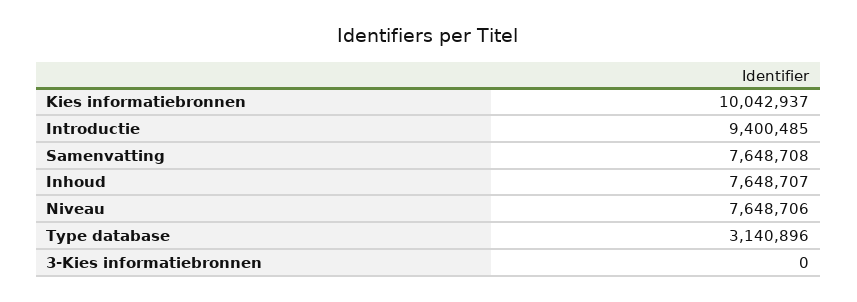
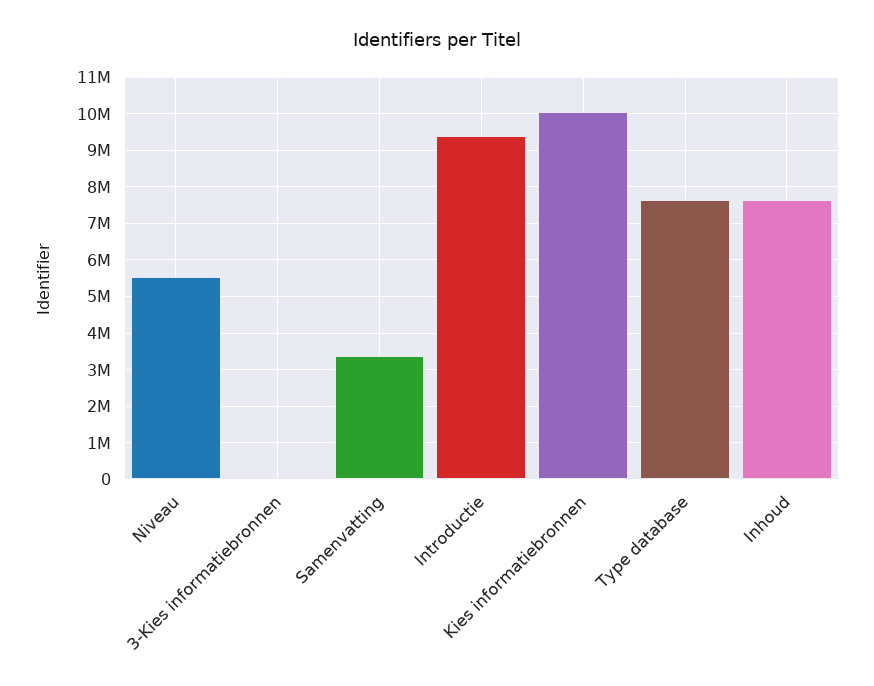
  {
    "Kies informatiebronnen": 10042937,
    "Introductie": 9400485,
-   "Samenvatting": 7648708,
+   "Samenvatting": 3400000,
    "Inhoud": 7648707,
-   "Niveau": 7648706,
+   "Niveau": 5600000,
-   "Type database": 3140896,
+   "Type database": 7600000,
    "3-Kies informatiebronnen": 0
  }

